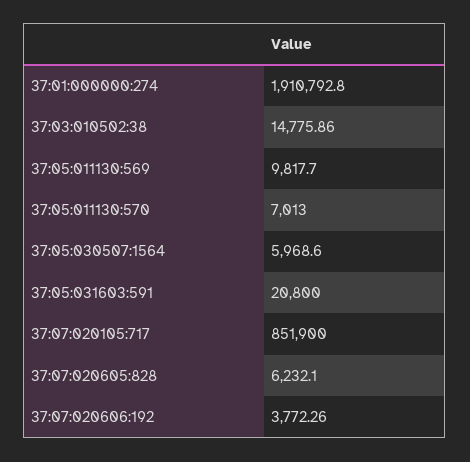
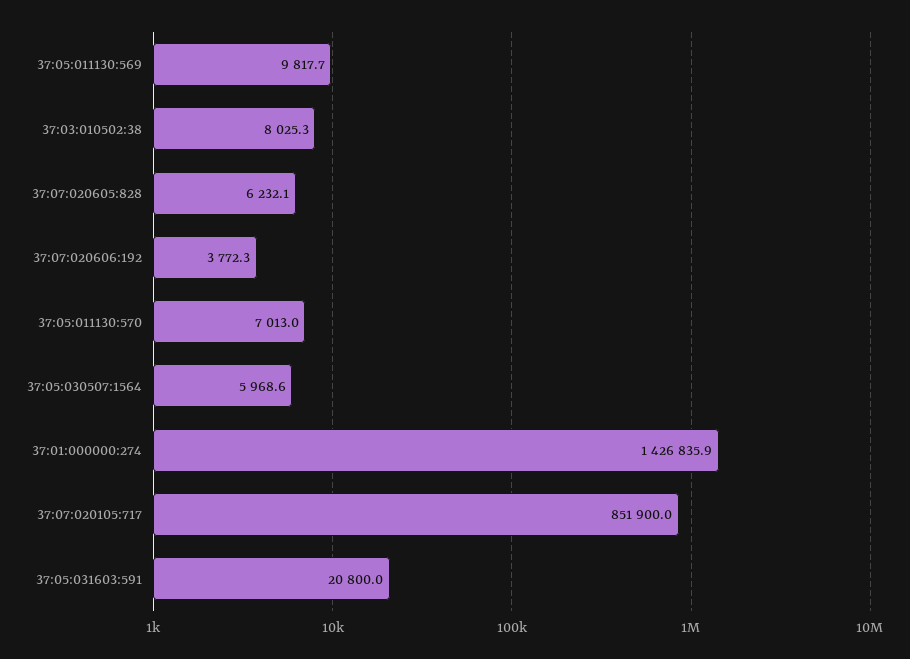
  {
-   "37:01:000000:274": 1910792.8,
+   "37:01:000000:274": 1426835.9,
-   "37:03:010502:38": 14775.86,
+   "37:03:010502:38": 8025.3,
    "37:05:011130:569": 9817.7,
    "37:05:011130:570": 7013,
    "37:05:030507:1564": 5968.6,
    "37:05:031603:591": 20800,
    "37:07:020105:717": 851900,
    "37:07:020605:828": 6232.1,
    "37:07:020606:192": 3772.26
  }

